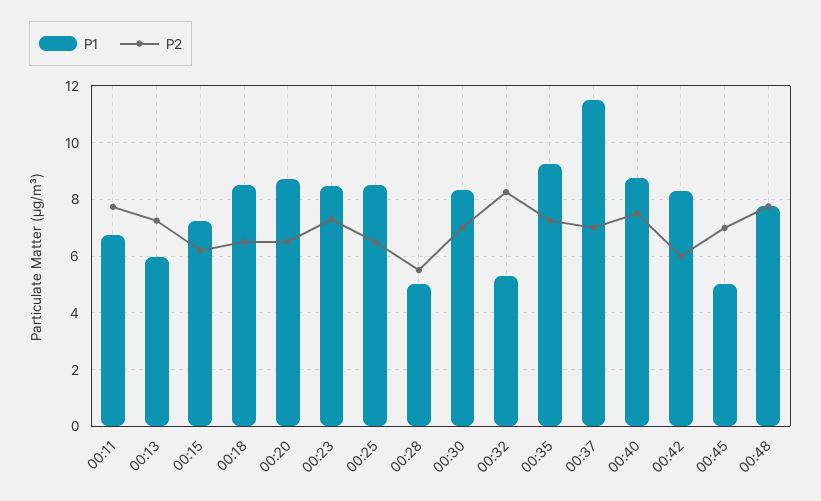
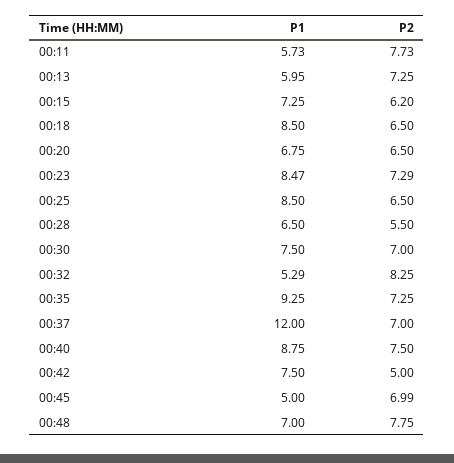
  {
    "P1": {
-     "00:11": 6.75,
+     "00:11": 5.73,
      "00:13": 5.95,
      "00:15": 7.25,
      "00:18": 8.5,
-     "00:20": 8.75,
+     "00:20": 6.75,
      "00:23": 8.47,
      "00:25": 8.5,
-     "00:28": 5,
+     "00:28": 6.5,
-     "00:30": 8.25,
+     "00:30": 7.5,
      "00:32": 5.29,
      "00:35": 9.25,
-     "00:37": 11.5,
+     "00:37": 12,
      "00:40": 8.75,
-     "00:42": 8.25,
+     "00:42": 7.5,
      "00:45": 5,
-     "00:48": 7.75
+     "00:48": 7
    },
    "P2": {
      "00:11": 7.73,
      "00:13": 7.25,
      "00:15": 6.2,
      "00:18": 6.5,
      "00:20": 6.5,
      "00:23": 7.29,
      "00:25": 6.5,
      "00:28": 5.5,
      "00:30": 7,
      "00:32": 8.25,
      "00:35": 7.25,
      "00:37": 7,
      "00:40": 7.5,
-     "00:42": 6,
+     "00:42": 5,
      "00:45": 6.99,
      "00:48": 7.75
    }
  }

